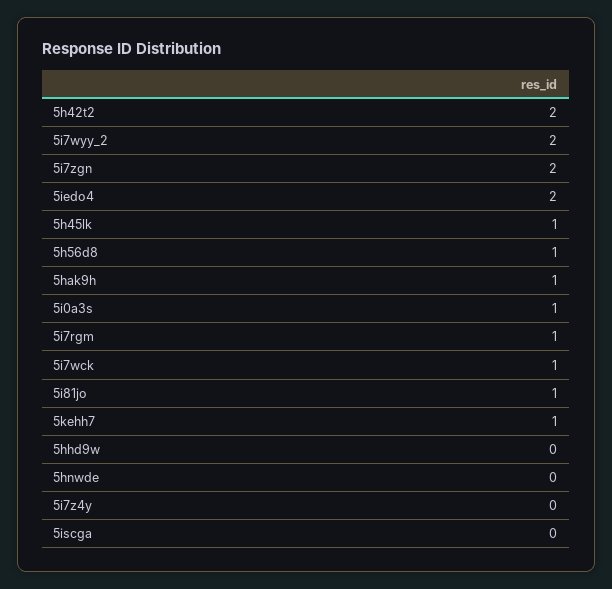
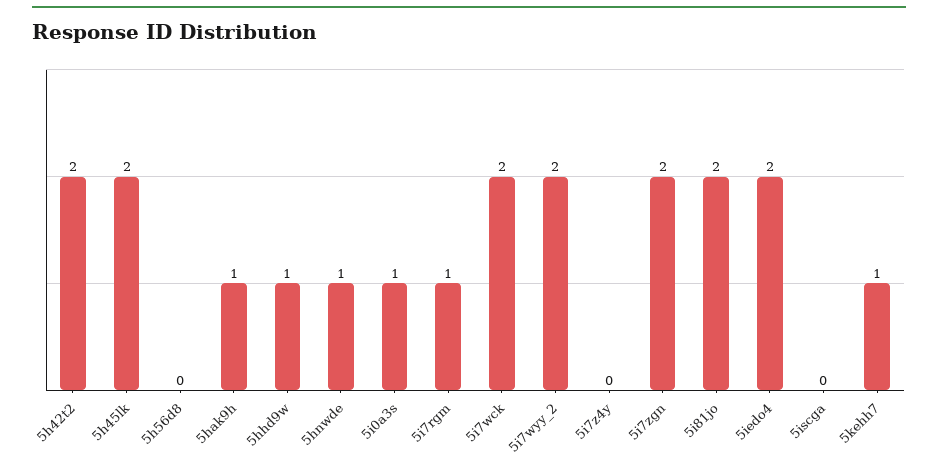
  {
    "5h42t2": 2,
    "5i7wyy_2": 2,
    "5i7zgn": 2,
    "5iedo4": 2,
-   "5h45lk": 1,
+   "5h45lk": 2,
-   "5h56d8": 1,
+   "5h56d8": 0,
    "5hak9h": 1,
    "5i0a3s": 1,
    "5i7rgm": 1,
-   "5i7wck": 1,
+   "5i7wck": 2,
-   "5i81jo": 1,
+   "5i81jo": 2,
    "5kehh7": 1,
-   "5hhd9w": 0,
+   "5hhd9w": 1,
-   "5hnwde": 0,
+   "5hnwde": 1,
    "5i7z4y": 0,
    "5iscga": 0
  }

